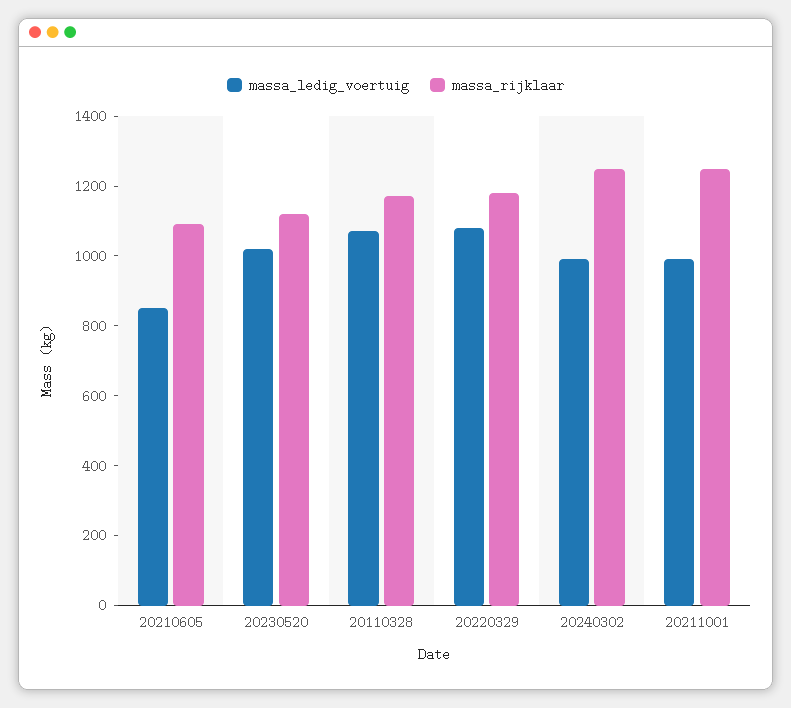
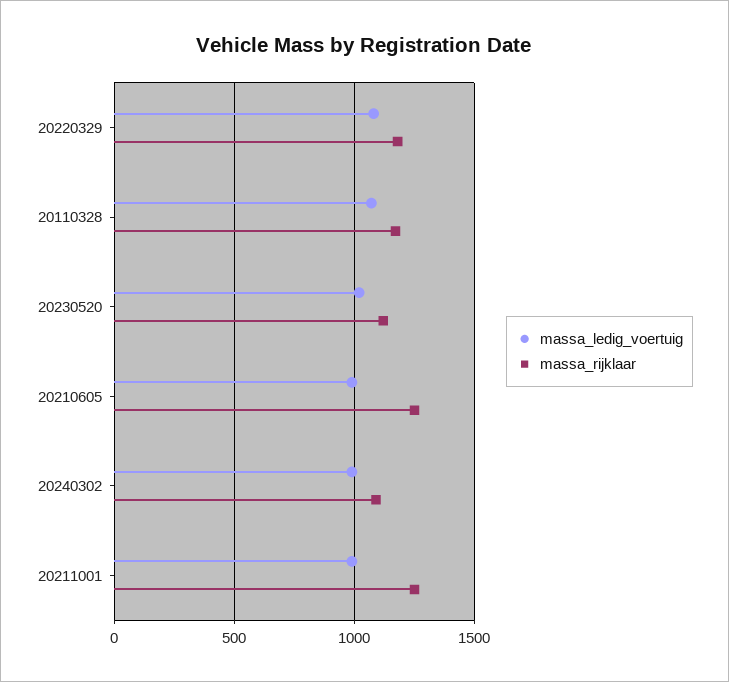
  {
    "massa_ledig_voertuig": {
-     "20210605": 850,
+     "20210605": 1000,
      "20230520": 1000,
      "20110328": 1050,
      "20220329": 1100,
      "20240302": 1000,
      "20211001": 1000
    },
    "massa_rijklaar": {
-     "20210605": 1100,
+     "20210605": 1250,
      "20230520": 1100,
      "20110328": 1150,
      "20220329": 1200,
-     "20240302": 1250,
+     "20240302": 1100,
      "20211001": 1250
    }
  }

